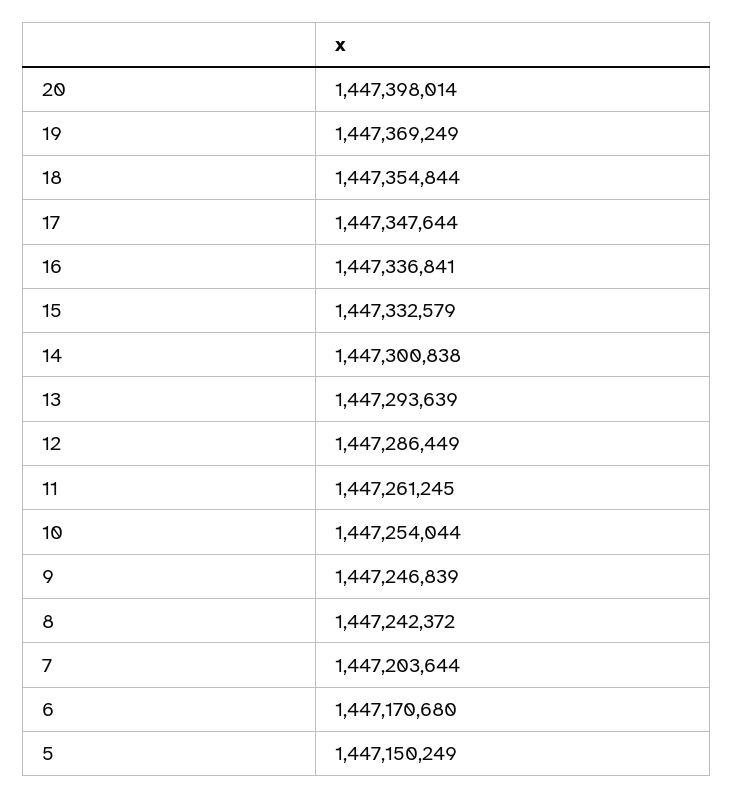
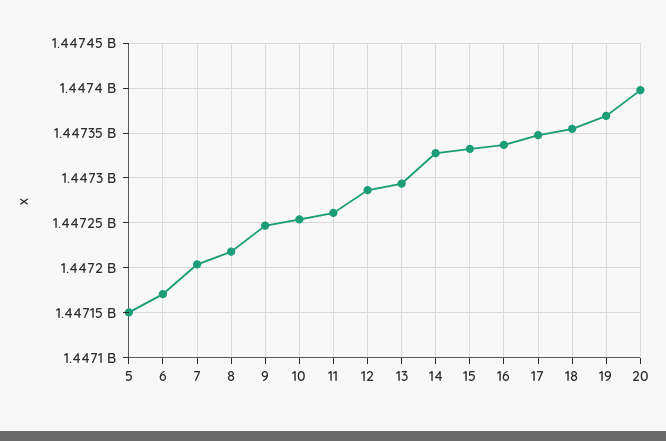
  {
    "20": 1447398014,
    "19": 1447369249,
    "18": 1447354844,
    "17": 1447347644,
    "16": 1447336841,
    "15": 1447332579,
-   "14": 1447300838,
+   "14": 1447330000,
    "13": 1447293639,
    "12": 1447286449,
    "11": 1447261245,
    "10": 1447254044,
    "9": 1447246839,
-   "8": 1447242372,
+   "8": 1447220000,
    "7": 1447203644,
    "6": 1447170680,
    "5": 1447150249
  }

